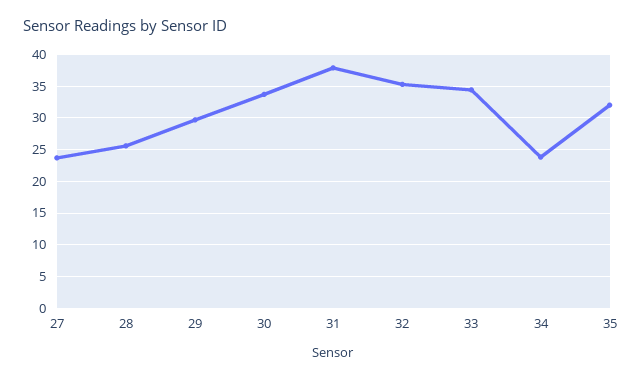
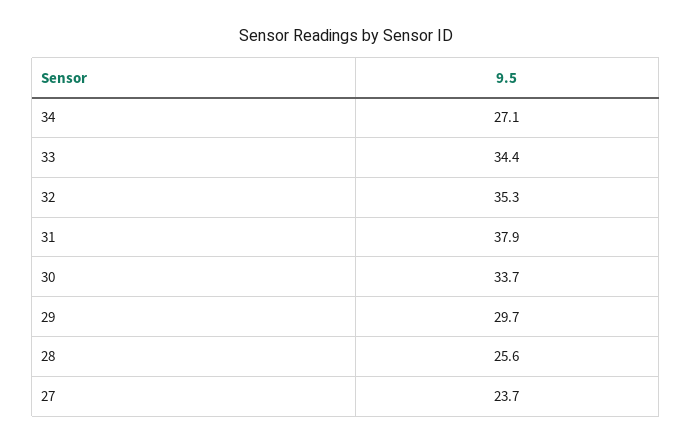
  {
    "27": 23.7,
    "28": 25.6,
    "29": 29.7,
    "30": 33.7,
    "31": 37.9,
    "32": 35.3,
    "33": 34.4,
-   "34": 24,
+   "34": 27.1
-   "35": 32
  }

